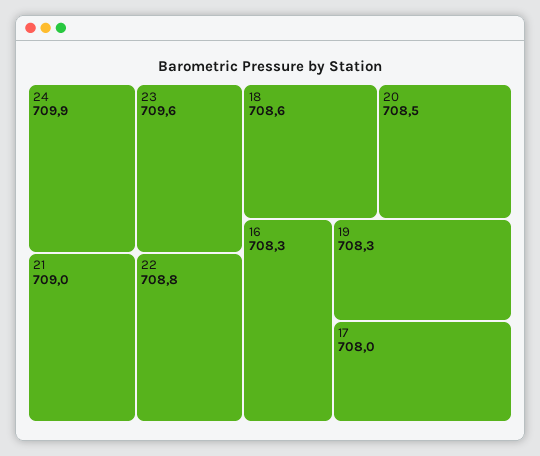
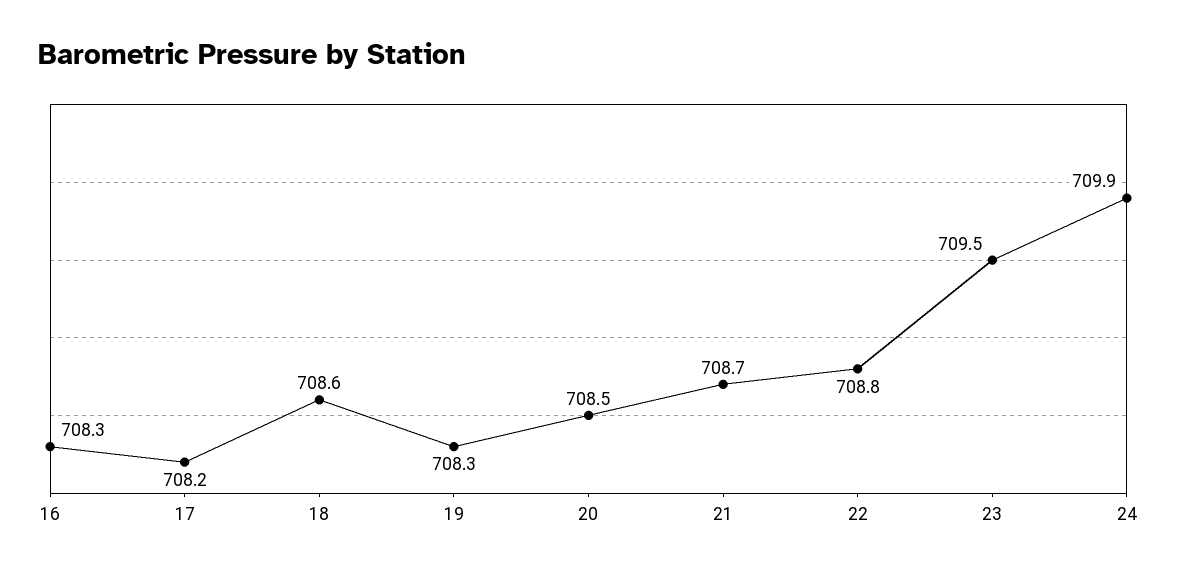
  {
    "24": 709.9,
-   "23": 709.6,
+   "23": 709.5,
-   "21": 709,
+   "21": 708.7,
    "22": 708.8,
    "18": 708.6,
    "20": 708.5,
    "16": 708.3,
    "19": 708.3,
-   "17": 708
+   "17": 708.2
  }

